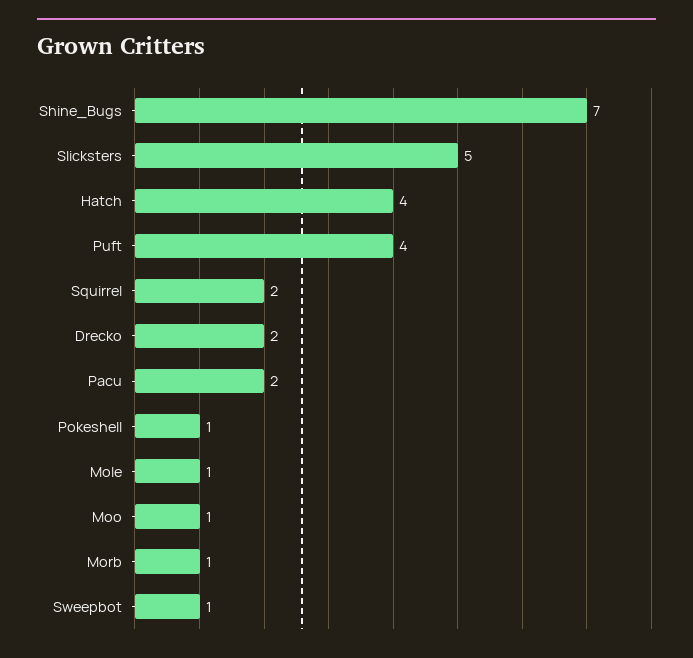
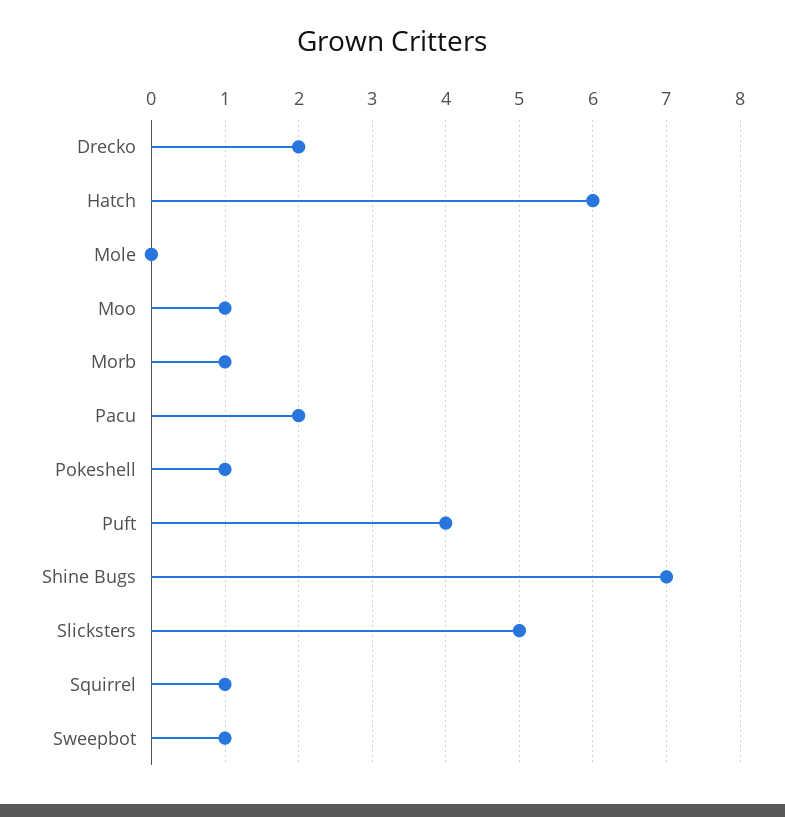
  {
    "Shine_Bugs": 7,
    "Slicksters": 5,
-   "Hatch": 4,
+   "Hatch": 6,
    "Puft": 4,
-   "Squirrel": 2,
+   "Squirrel": 1,
    "Drecko": 2,
    "Pacu": 2,
    "Pokeshell": 1,
-   "Mole": 1,
+   "Mole": 0,
    "Moo": 1,
    "Morb": 1,
    "Sweepbot": 1
  }

